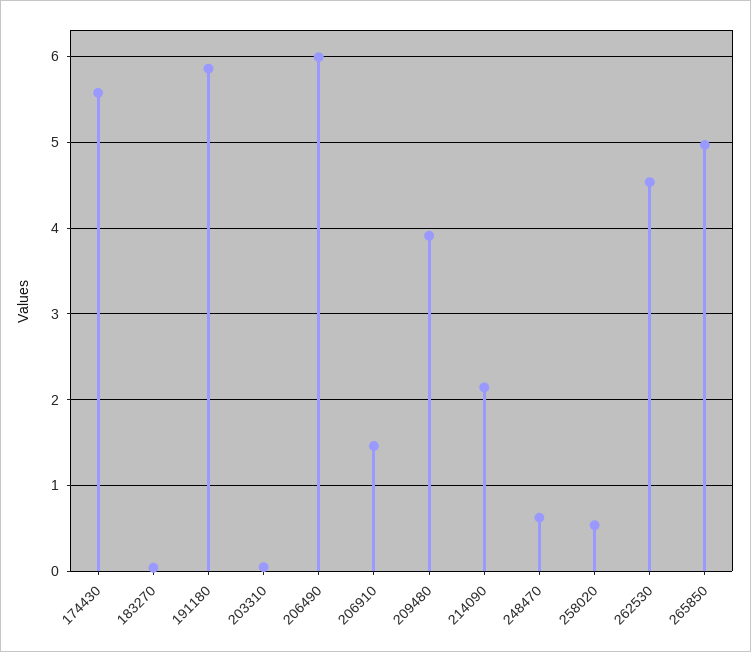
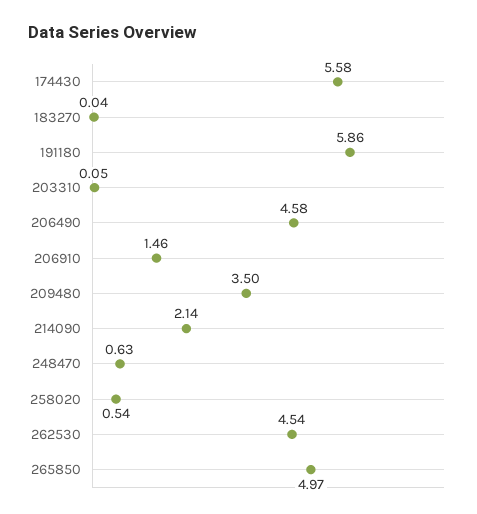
  {
    "174430": 5.58,
    "183270": 0.04,
    "191180": 5.86,
    "203310": 0.05,
-   "206490": 6,
+   "206490": 4.58,
    "206910": 1.46,
-   "209480": 3.9,
+   "209480": 3.5,
    "214090": 2.14,
    "248470": 0.63,
    "258020": 0.54,
    "262530": 4.54,
    "265850": 4.97
  }

